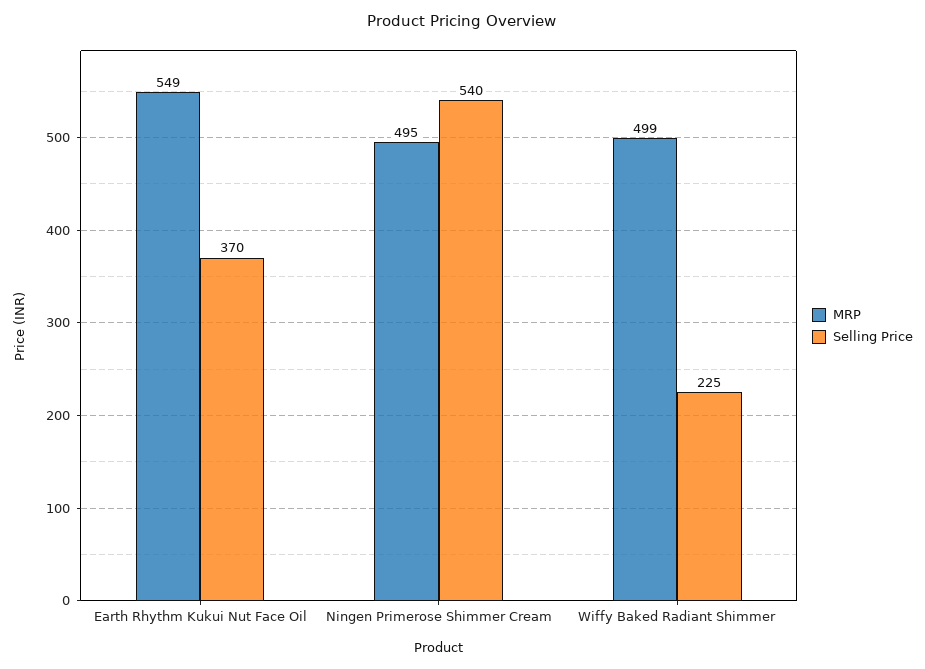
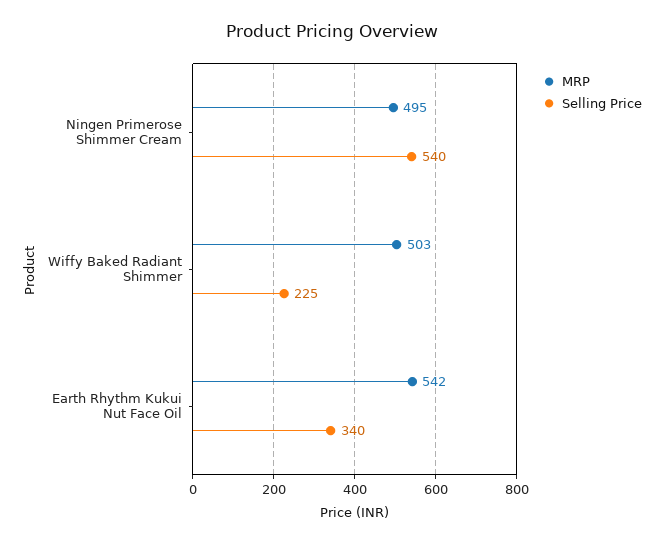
  {
    "MRP": {
-     "Earth Rhythm Kukui Nut Face Oil": 549,
+     "Earth Rhythm Kukui Nut Face Oil": 542,
      "Ningen Primerose Shimmer Cream": 495,
-     "Wiffy Baked Radiant Shimmer": 499
+     "Wiffy Baked Radiant Shimmer": 503
    },
    "Selling Price": {
-     "Earth Rhythm Kukui Nut Face Oil": 370,
+     "Earth Rhythm Kukui Nut Face Oil": 340,
      "Ningen Primerose Shimmer Cream": 540,
      "Wiffy Baked Radiant Shimmer": 225
    }
  }

